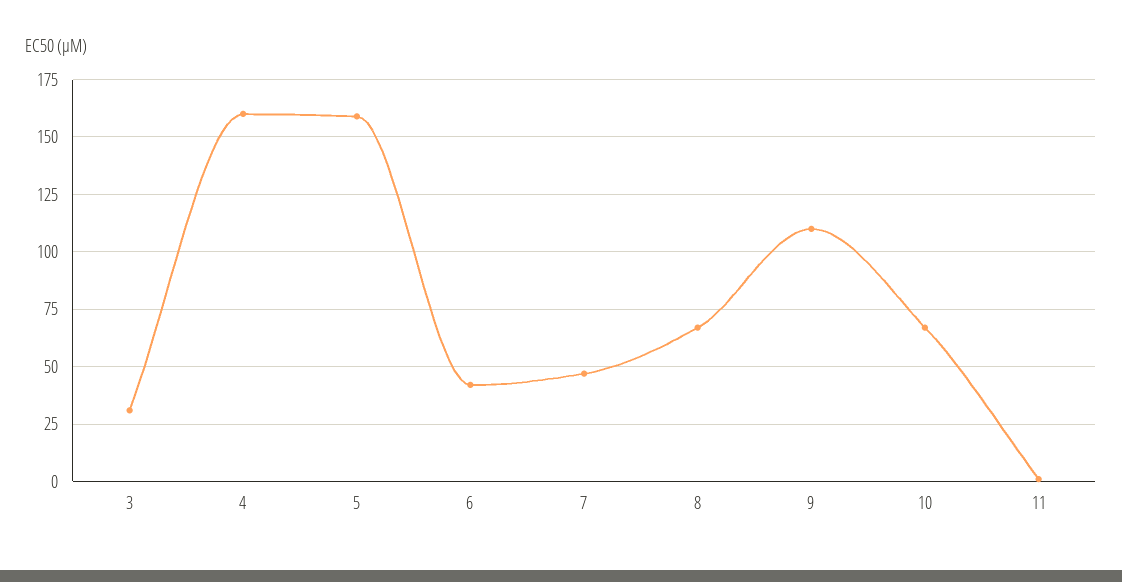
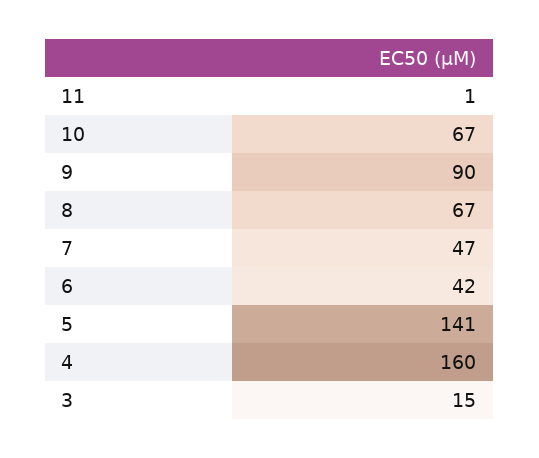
  {
-   "3": 30,
+   "3": 15,
    "4": 160,
-   "5": 160,
+   "5": 141,
    "6": 42,
    "7": 47,
    "8": 67,
-   "9": 110,
+   "9": 90,
    "10": 67,
    "11": 1
  }

